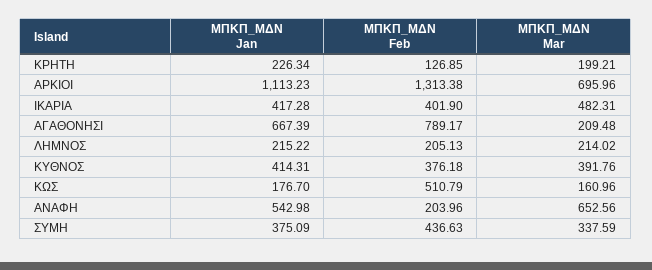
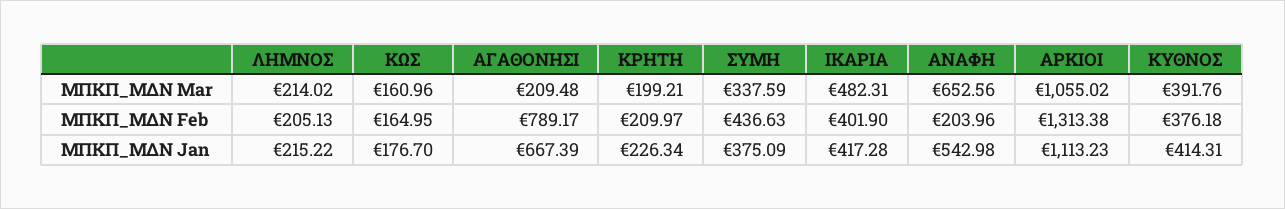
  {
    "ΜΠΚΠ_ΜΔΝ Jan": {
      "ΚΡΗΤΗ": 226.34,
      "ΑΡΚΙΟΙ": 1113.23,
      "ΙΚΑΡΙΑ": 417.28,
      "ΑΓΑΘΟΝΗΣΙ": 667.39,
      "ΛΗΜΝΟΣ": 215.22,
      "ΚΥΘΝΟΣ": 414.31,
      "ΚΩΣ": 176.7,
      "ΑΝΑΦΗ": 542.98,
      "ΣΥΜΗ": 375.09
    },
    "ΜΠΚΠ_ΜΔΝ Feb": {
-     "ΚΡΗΤΗ": 126.85,
+     "ΚΡΗΤΗ": 209.97,
      "ΑΡΚΙΟΙ": 1313.38,
      "ΙΚΑΡΙΑ": 401.9,
      "ΑΓΑΘΟΝΗΣΙ": 789.17,
      "ΛΗΜΝΟΣ": 205.13,
      "ΚΥΘΝΟΣ": 376.18,
-     "ΚΩΣ": 510.79,
+     "ΚΩΣ": 164.95,
      "ΑΝΑΦΗ": 203.96,
      "ΣΥΜΗ": 436.63
    },
    "ΜΠΚΠ_ΜΔΝ Mar": {
      "ΚΡΗΤΗ": 199.21,
-     "ΑΡΚΙΟΙ": 695.96,
+     "ΑΡΚΙΟΙ": 1055.02,
      "ΙΚΑΡΙΑ": 482.31,
      "ΑΓΑΘΟΝΗΣΙ": 209.48,
      "ΛΗΜΝΟΣ": 214.02,
      "ΚΥΘΝΟΣ": 391.76,
      "ΚΩΣ": 160.96,
      "ΑΝΑΦΗ": 652.56,
      "ΣΥΜΗ": 337.59
    }
  }

